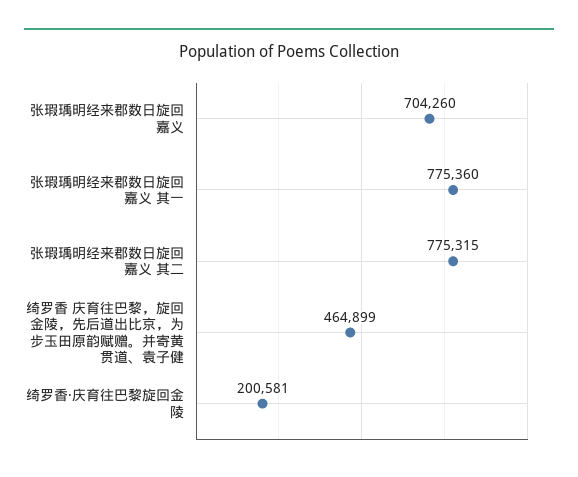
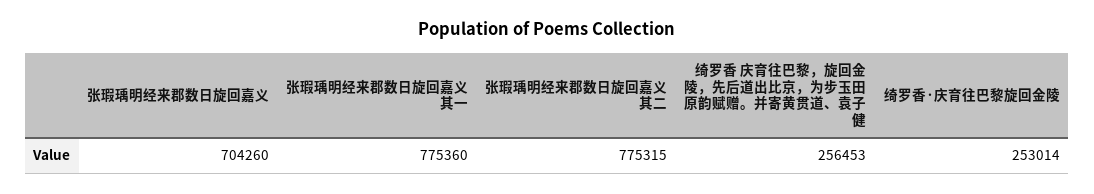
  {
    "张瑕瑀明经来郡数日旋回嘉义": 704260,
    "张瑕瑀明经来郡数日旋回嘉义 其一": 775360,
    "张瑕瑀明经来郡数日旋回嘉义 其二": 775315,
-   "绮罗香 庆育往巴黎，旋回金陵，先后道出比京，为步玉田原韵赋赠。并寄黄贯道、袁子健": 464899,
+   "绮罗香 庆育往巴黎，旋回金陵，先后道出比京，为步玉田原韵赋赠。并寄黄贯道、袁子健": 256453,
-   "绮罗香·庆育往巴黎旋回金陵": 200581
+   "绮罗香·庆育往巴黎旋回金陵": 253014
  }

